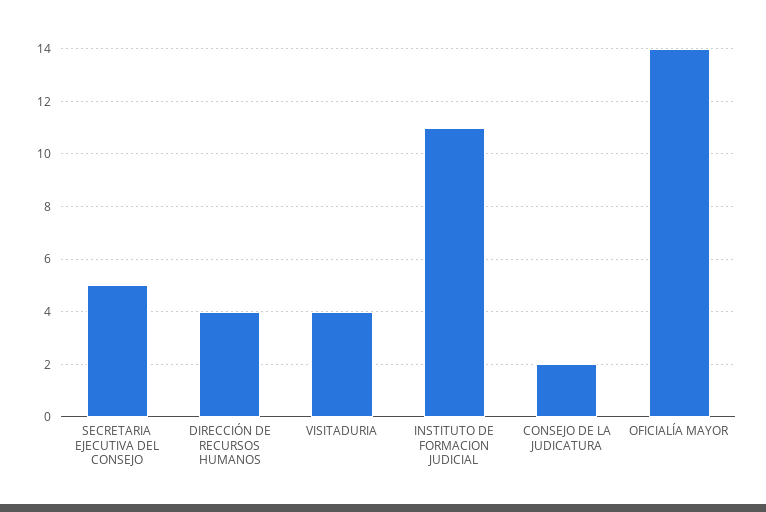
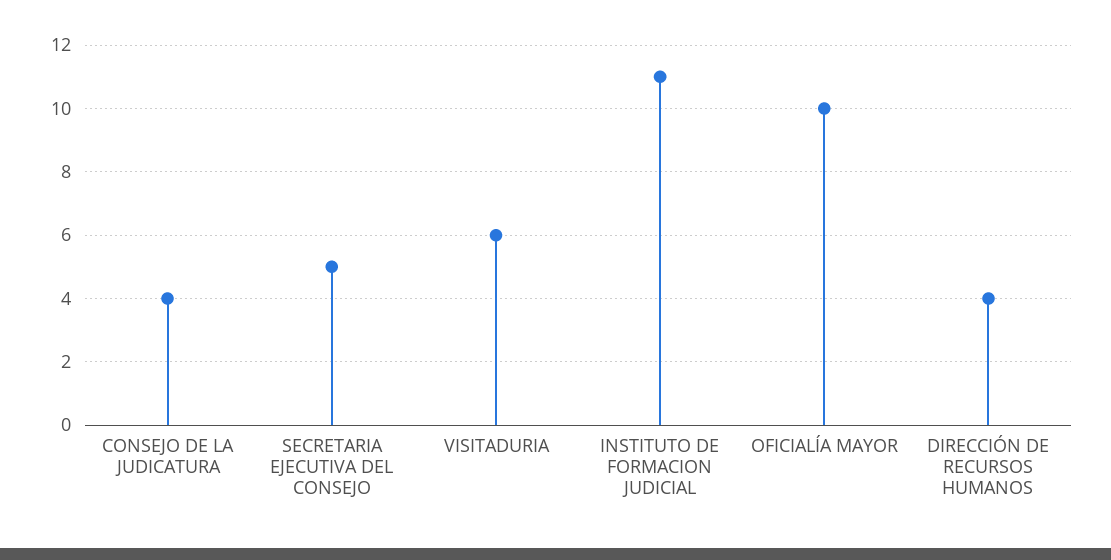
  {
    "SECRETARIA EJECUTIVA DEL CONSEJO": 5,
    "DIRECCIÓN DE RECURSOS HUMANOS": 4,
-   "VISITADURIA": 4,
+   "VISITADURIA": 6,
    "INSTITUTO DE FORMACION JUDICIAL": 11,
-   "CONSEJO DE LA JUDICATURA": 2,
+   "CONSEJO DE LA JUDICATURA": 4,
-   "OFICIALÍA MAYOR": 14
+   "OFICIALÍA MAYOR": 10
  }

